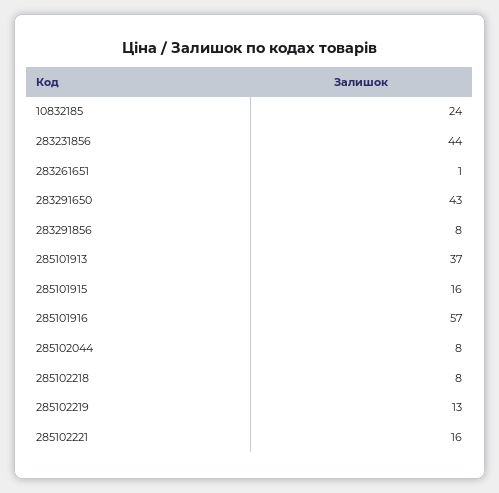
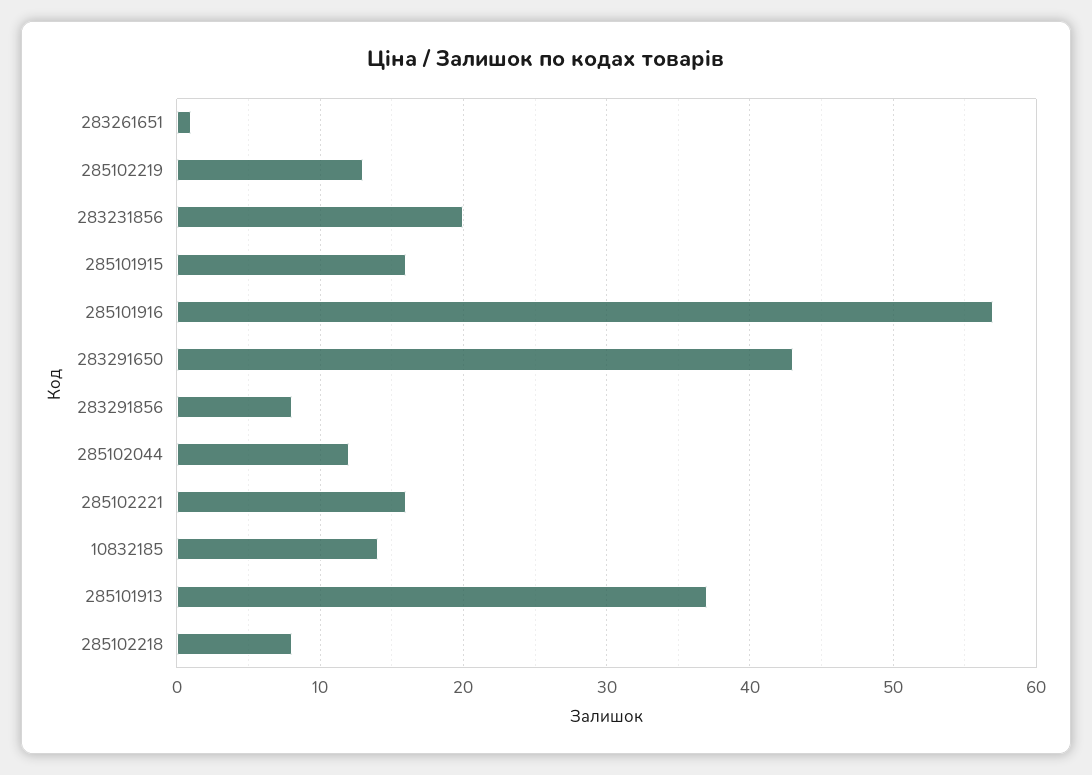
  {
-   "10832185": 24,
+   "10832185": 14,
-   "283231856": 44,
+   "283231856": 20,
    "283261651": 1,
    "283291650": 43,
    "283291856": 8,
    "285101913": 37,
    "285101915": 16,
    "285101916": 57,
-   "285102044": 8,
+   "285102044": 12,
    "285102218": 8,
    "285102219": 13,
    "285102221": 16
  }

